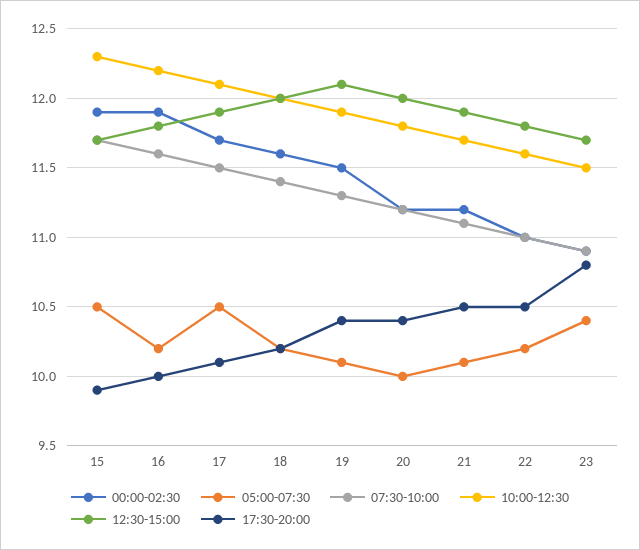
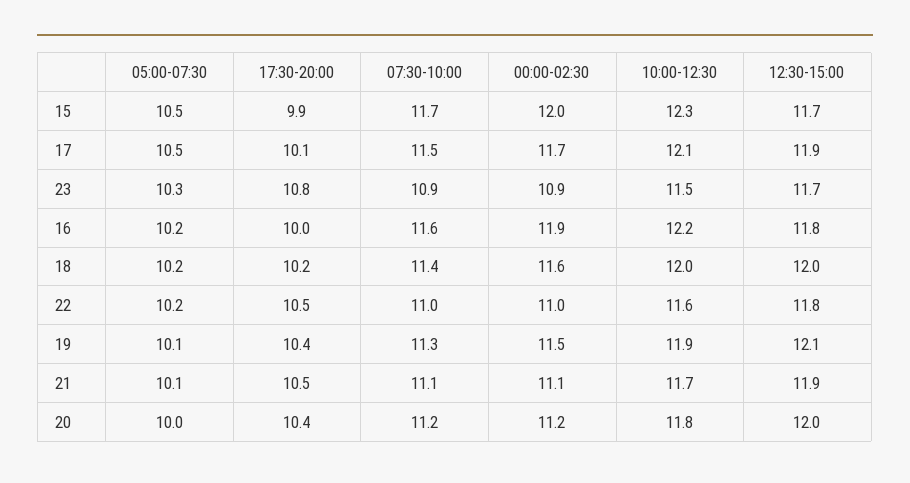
  {
    "00:00-02:30": {
-     "15": 11.9,
+     "15": 12,
      "16": 11.9,
      "17": 11.7,
      "18": 11.6,
      "19": 11.5,
      "20": 11.2,
-     "21": 11.2,
+     "21": 11.1,
      "22": 11,
      "23": 10.9
    },
    "05:00-07:30": {
      "15": 10.5,
      "16": 10.2,
      "17": 10.5,
      "18": 10.2,
      "19": 10.1,
      "20": 10,
      "21": 10.1,
      "22": 10.2,
-     "23": 10.4
+     "23": 10.3
    },
    "07:30-10:00": {
      "15": 11.7,
      "16": 11.6,
      "17": 11.5,
      "18": 11.4,
      "19": 11.3,
      "20": 11.2,
      "21": 11.1,
      "22": 11,
      "23": 10.9
    },
    "10:00-12:30": {
      "15": 12.3,
      "16": 12.2,
      "17": 12.1,
      "18": 12,
      "19": 11.9,
      "20": 11.8,
      "21": 11.7,
      "22": 11.6,
      "23": 11.5
    },
    "12:30-15:00": {
      "15": 11.7,
      "16": 11.8,
      "17": 11.9,
      "18": 12,
      "19": 12.1,
      "20": 12,
      "21": 11.9,
      "22": 11.8,
      "23": 11.7
    },
    "17:30-20:00": {
      "15": 9.9,
      "16": 10,
      "17": 10.1,
      "18": 10.2,
      "19": 10.4,
      "20": 10.4,
      "21": 10.5,
      "22": 10.5,
      "23": 10.8
    }
  }

